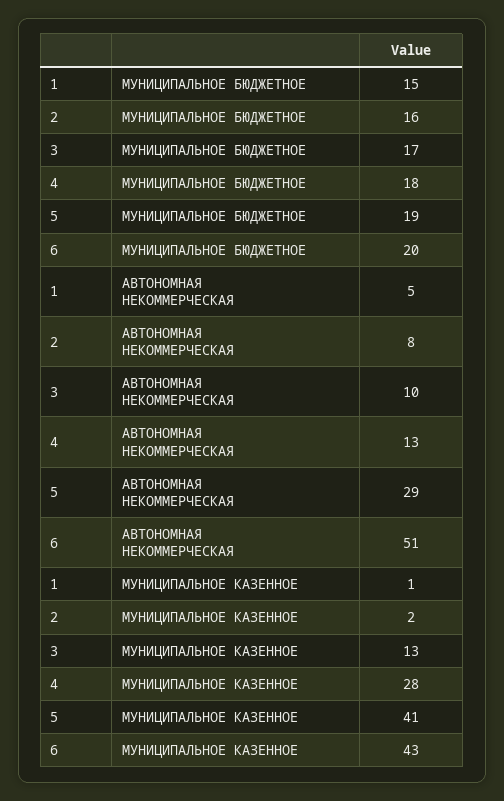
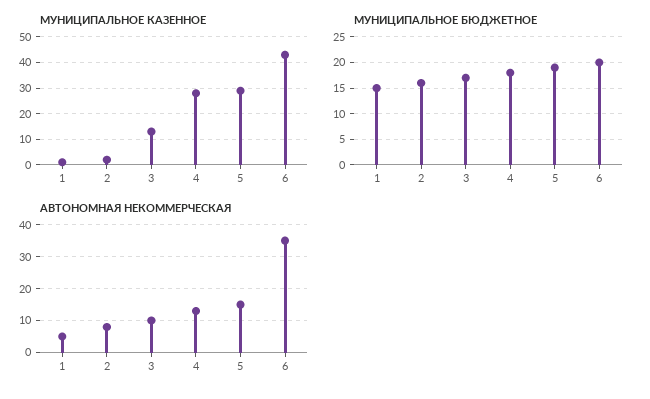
  {
    "МУНИЦИПАЛЬНОЕ БЮДЖЕТНОЕ": {
      "1": 15,
      "2": 16,
      "3": 17,
      "4": 18,
      "5": 19,
      "6": 20
    },
    "АВТОНОМНАЯ НЕКОММЕРЧЕСКАЯ": {
      "1": 5,
      "2": 8,
      "3": 10,
      "4": 13,
-     "5": 29,
+     "5": 15,
-     "6": 51
+     "6": 35
    },
    "МУНИЦИПАЛЬНОЕ КАЗЕННОЕ": {
      "1": 1,
      "2": 2,
      "3": 13,
      "4": 28,
-     "5": 41,
+     "5": 30,
      "6": 43
    }
  }

